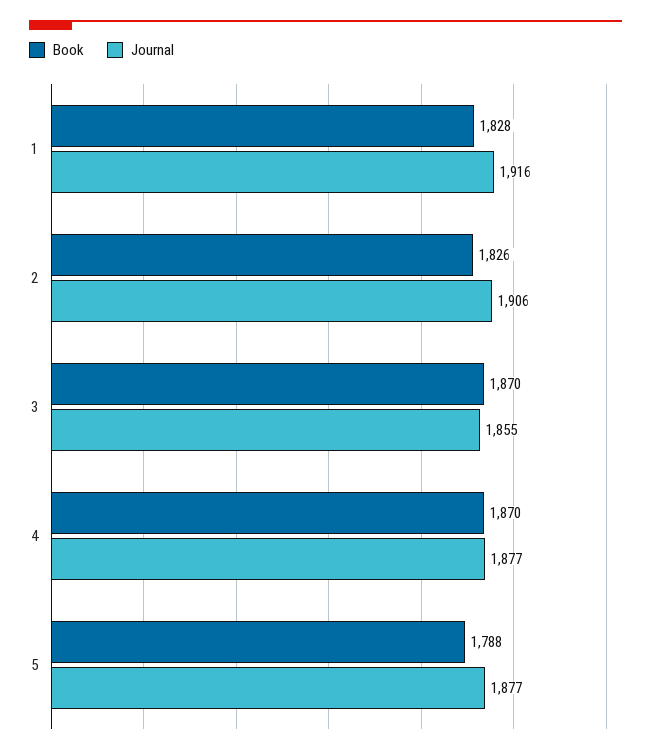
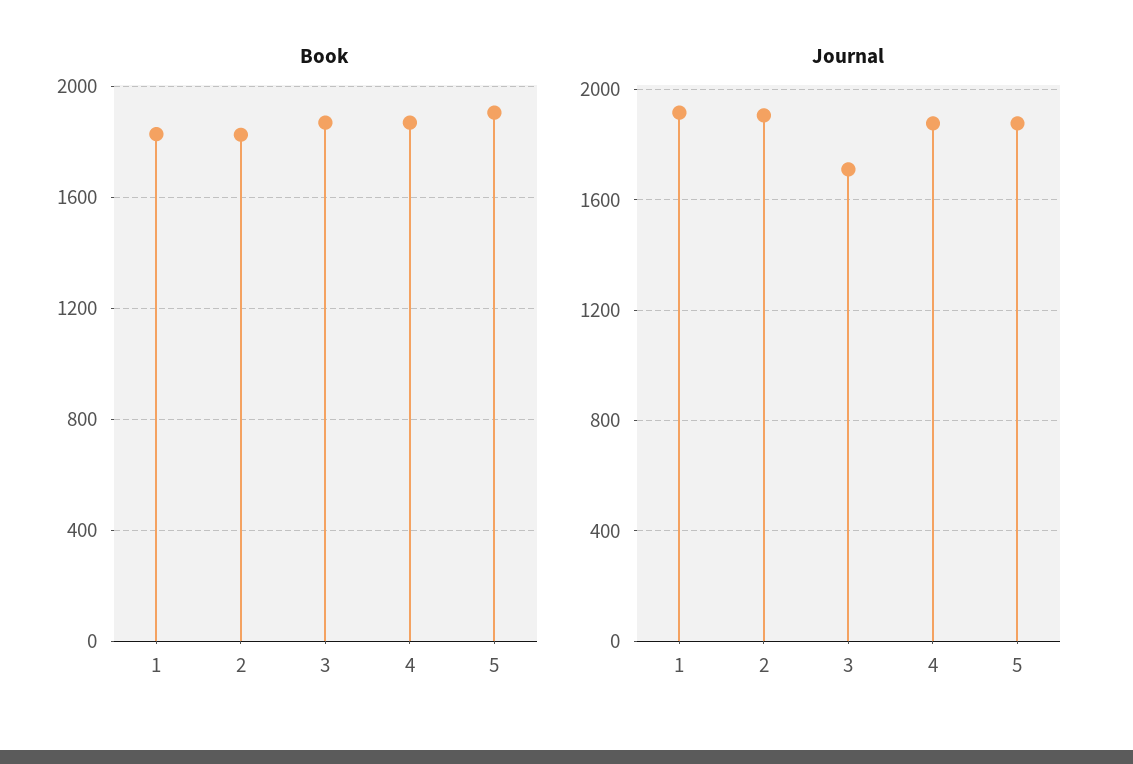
  {
    "Book": {
      "1": 1828,
      "2": 1826,
      "3": 1870,
      "4": 1870,
-     "5": 1788
+     "5": 1900
    },
    "Journal": {
      "1": 1916,
      "2": 1906,
-     "3": 1855,
+     "3": 1700,
      "4": 1877,
      "5": 1877
    }
  }

